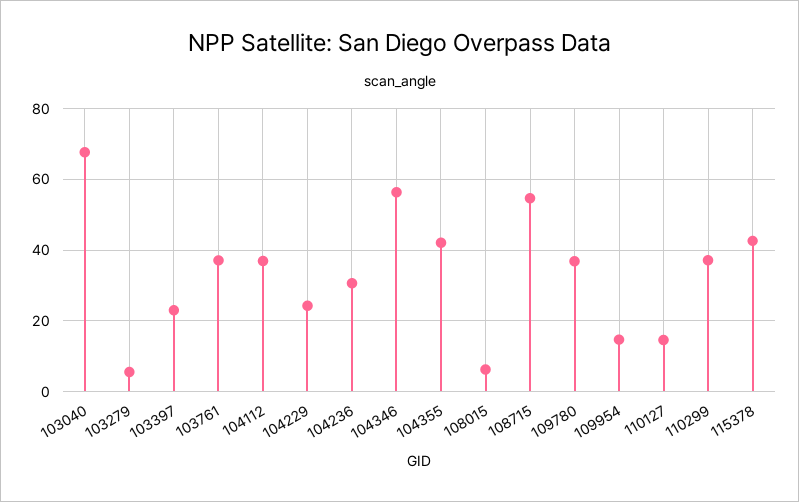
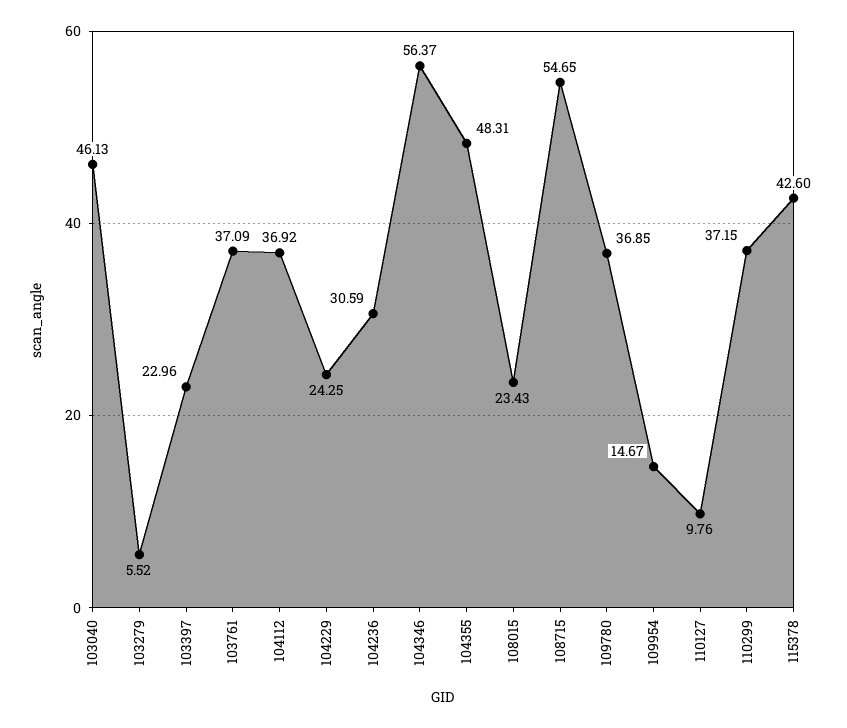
  {
-   "103040": 68,
+   "103040": 46.13,
    "103279": 5.52,
    "103397": 22.96,
    "103761": 37.09,
    "104112": 36.92,
    "104229": 24.25,
    "104236": 30.59,
    "104346": 56.37,
-   "104355": 42,
+   "104355": 48.31,
-   "108015": 6,
+   "108015": 23.43,
    "108715": 54.65,
    "109780": 36.85,
    "109954": 14.67,
-   "110127": 14,
+   "110127": 9.76,
    "110299": 37.15,
    "115378": 42.6
  }

